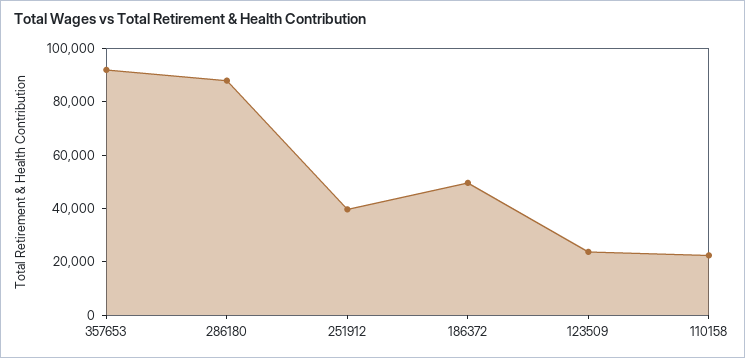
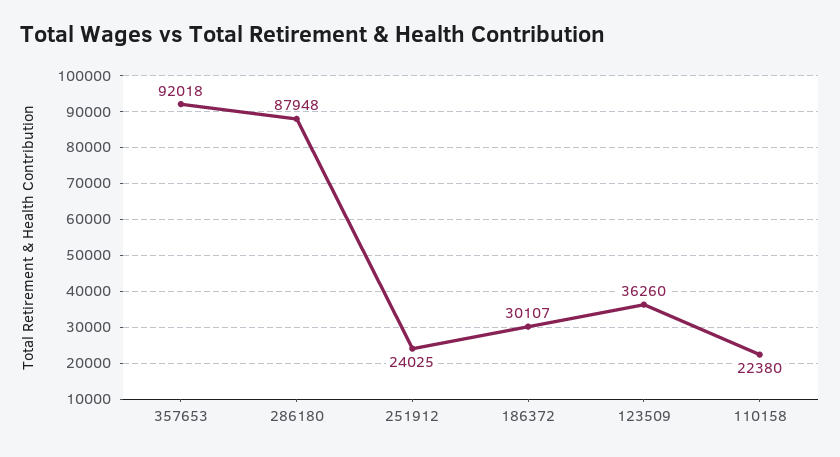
  {
    "357653": 92018,
    "286180": 87948,
-   "251912": 40000,
+   "251912": 24025,
-   "186372": 50000,
+   "186372": 30107,
-   "123509": 25000,
+   "123509": 36260,
    "110158": 22380
  }

